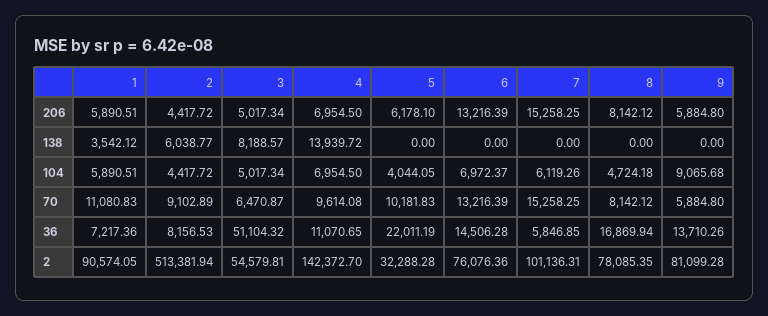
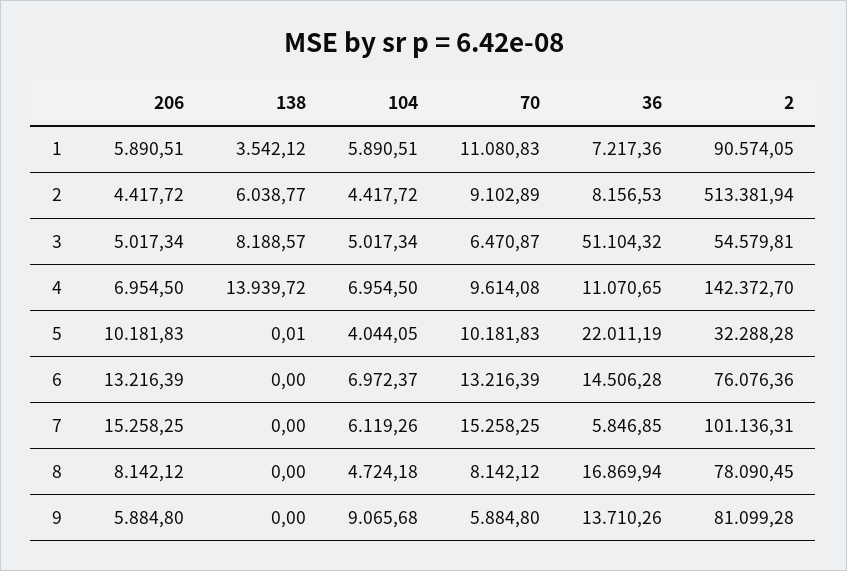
  {
    "1": {
      "206": 5890.51,
      "138": 3542.12,
      "104": 5890.51,
      "70": 11080.83,
      "36": 7217.36,
      "2": 90574.05
    },
    "2": {
      "206": 4417.72,
      "138": 6038.77,
      "104": 4417.72,
      "70": 9102.89,
      "36": 8156.53,
      "2": 513381.94
    },
    "3": {
      "206": 5017.34,
      "138": 8188.57,
      "104": 5017.34,
      "70": 6470.87,
      "36": 51104.32,
      "2": 54579.81
    },
    "4": {
      "206": 6954.5,
      "138": 13939.72,
      "104": 6954.5,
      "70": 9614.08,
      "36": 11070.65,
      "2": 142372.7
    },
    "5": {
-     "206": 6178.1,
+     "206": 10181.83,
-     "138": 0,
+     "138": 0.01,
      "104": 4044.05,
      "70": 10181.83,
      "36": 22011.19,
      "2": 32288.28
    },
    "6": {
      "206": 13216.39,
      "138": 0,
      "104": 6972.37,
      "70": 13216.39,
      "36": 14506.28,
      "2": 76076.36
    },
    "7": {
      "206": 15258.25,
      "138": 0,
      "104": 6119.26,
      "70": 15258.25,
      "36": 5846.85,
      "2": 101136.31
    },
    "8": {
      "206": 8142.12,
      "138": 0,
      "104": 4724.18,
      "70": 8142.12,
      "36": 16869.94,
-     "2": 78085.35
+     "2": 78090.45
    },
    "9": {
      "206": 5884.8,
      "138": 0,
      "104": 9065.68,
      "70": 5884.8,
      "36": 13710.26,
      "2": 81099.28
    }
  }

